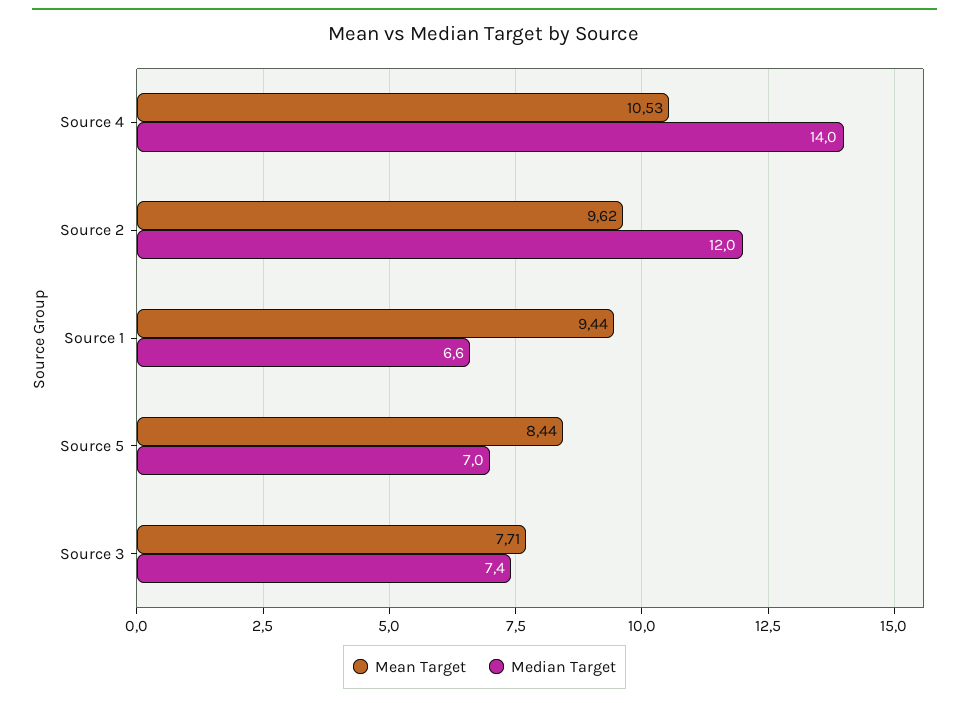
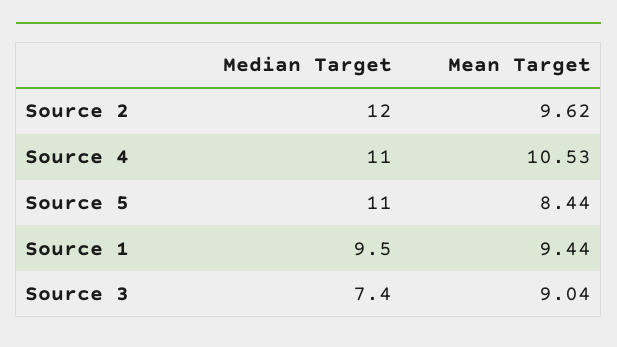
  {
    "Mean Target": {
      "Source 4": 10.53,
      "Source 2": 9.62,
      "Source 1": 9.44,
      "Source 5": 8.44,
-     "Source 3": 7.71
+     "Source 3": 9.04
    },
    "Median Target": {
-     "Source 4": 14,
+     "Source 4": 11,
      "Source 2": 12,
-     "Source 1": 6.6,
+     "Source 1": 9.5,
-     "Source 5": 7,
+     "Source 5": 11,
      "Source 3": 7.4
    }
  }

